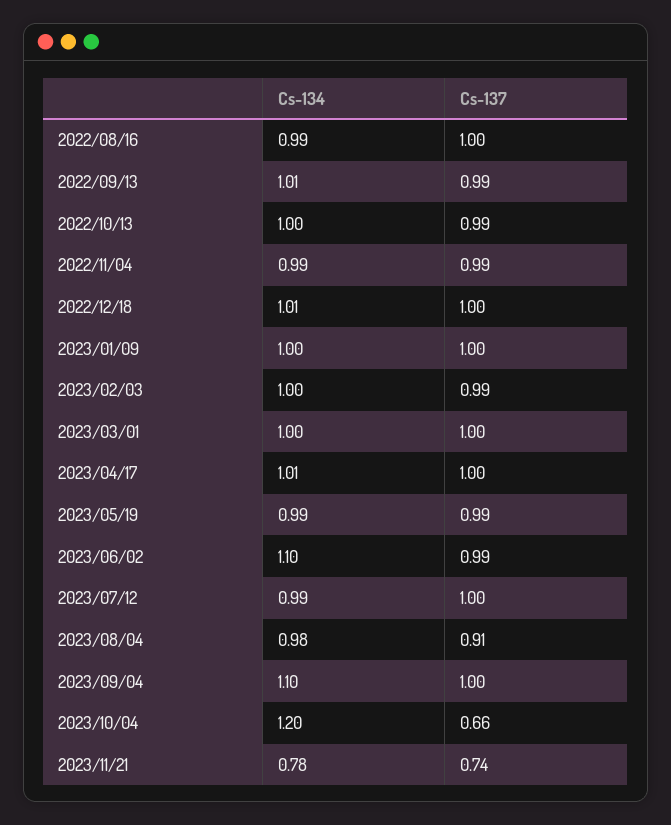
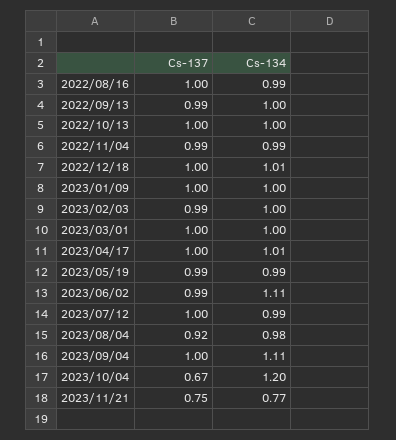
  {
    "Cs-134": {
      "2022/08/16": 0.99,
-     "2022/09/13": 1.01,
+     "2022/09/13": 1,
      "2022/10/13": 1,
      "2022/11/04": 0.99,
      "2022/12/18": 1.01,
      "2023/01/09": 1,
      "2023/02/03": 1,
      "2023/03/01": 1,
      "2023/04/17": 1.01,
      "2023/05/19": 0.99,
-     "2023/06/02": 1.1,
+     "2023/06/02": 1.11,
      "2023/07/12": 0.99,
      "2023/08/04": 0.98,
-     "2023/09/04": 1.1,
+     "2023/09/04": 1.11,
      "2023/10/04": 1.2,
-     "2023/11/21": 0.78
+     "2023/11/21": 0.77
    },
    "Cs-137": {
      "2022/08/16": 1,
      "2022/09/13": 0.99,
-     "2022/10/13": 0.99,
+     "2022/10/13": 1,
      "2022/11/04": 0.99,
      "2022/12/18": 1,
      "2023/01/09": 1,
      "2023/02/03": 0.99,
      "2023/03/01": 1,
      "2023/04/17": 1,
      "2023/05/19": 0.99,
      "2023/06/02": 0.99,
      "2023/07/12": 1,
-     "2023/08/04": 0.91,
+     "2023/08/04": 0.92,
      "2023/09/04": 1,
-     "2023/10/04": 0.66,
+     "2023/10/04": 0.67,
-     "2023/11/21": 0.74
+     "2023/11/21": 0.75
    }
  }

